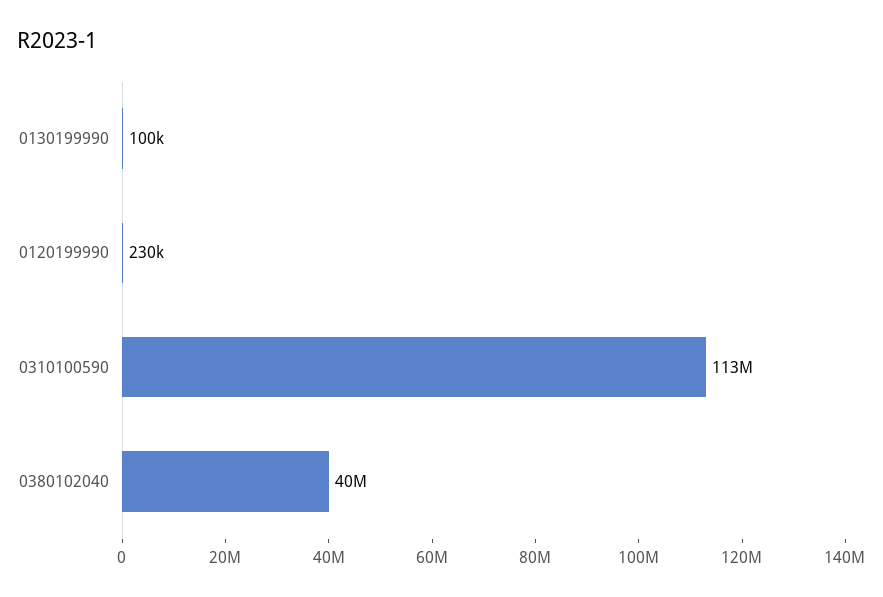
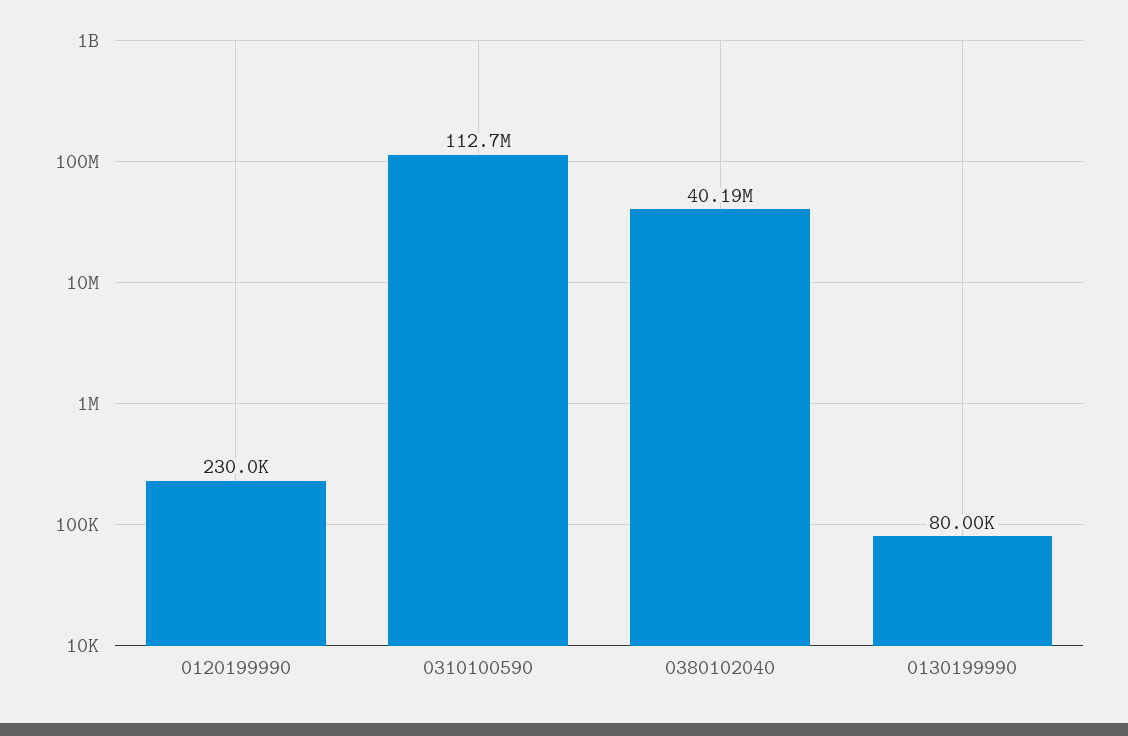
  {
-   "0130199990": 100000,
+   "0130199990": 80000,
    "0120199990": 230000,
    "0310100590": 112700000,
    "0380102040": 40190000
  }

